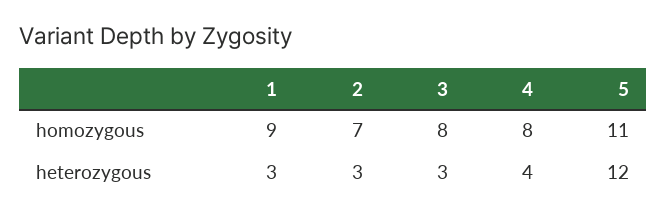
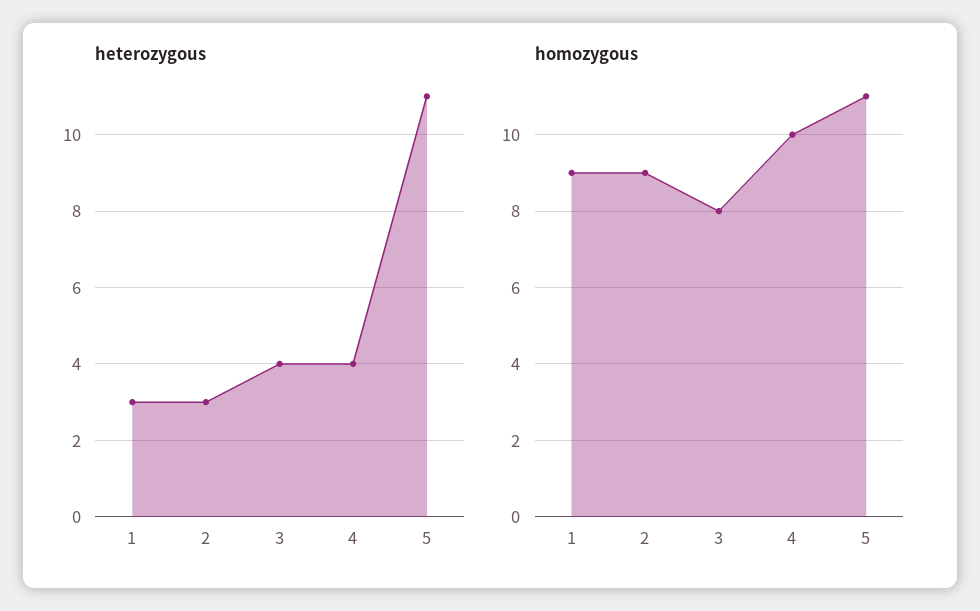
  {
    "homozygous": {
      "1": 9,
-     "2": 7,
+     "2": 9,
      "3": 8,
-     "4": 8,
+     "4": 10,
      "5": 11
    },
    "heterozygous": {
      "1": 3,
      "2": 3,
-     "3": 3,
+     "3": 4,
      "4": 4,
-     "5": 12
+     "5": 11
    }
  }

